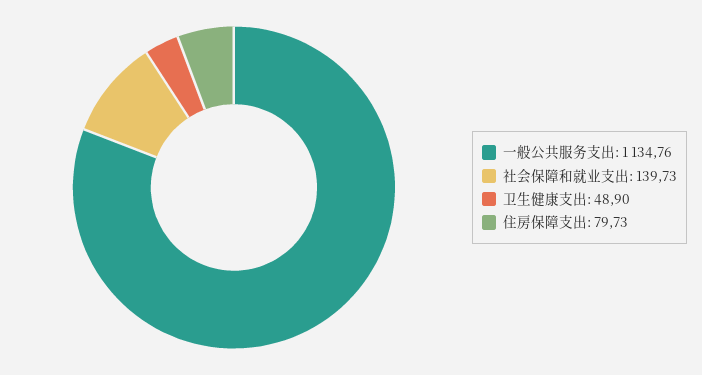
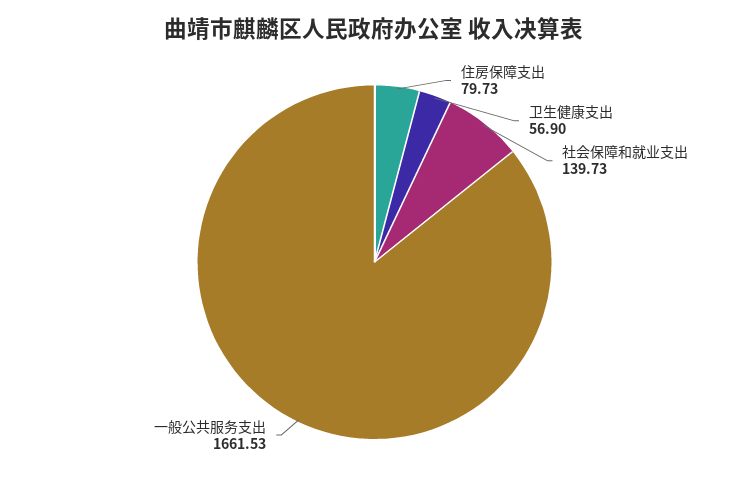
  {
-   "一般公共服务支出": 1134.76,
+   "一般公共服务支出": 1661.53,
    "社会保障和就业支出": 139.73,
-   "卫生健康支出": 48.9,
+   "卫生健康支出": 56.9,
    "住房保障支出": 79.73
  }

